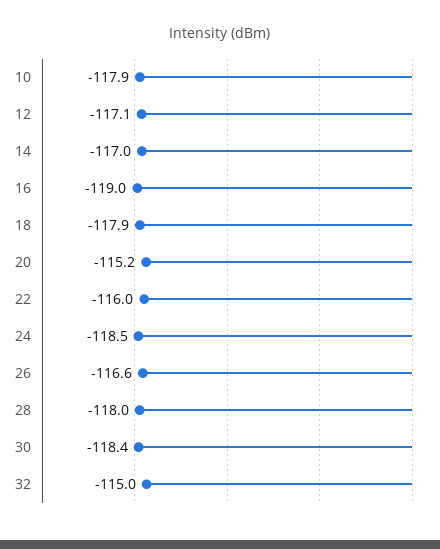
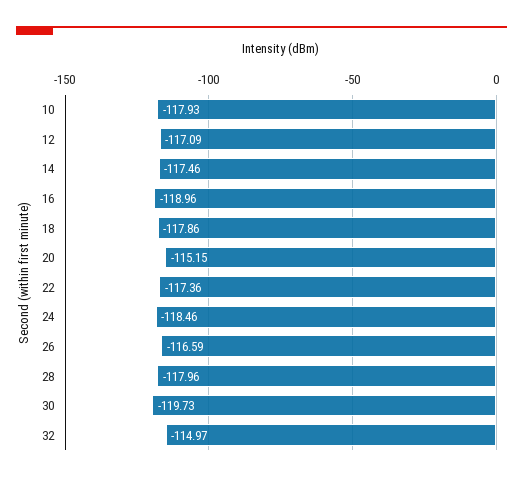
  {
    "10": -117.93,
    "12": -117.09,
-   "14": -117,
+   "14": -117.46,
    "16": -118.96,
    "18": -117.86,
    "20": -115.15,
-   "22": -116,
+   "22": -117.36,
    "24": -118.46,
    "26": -116.59,
    "28": -117.96,
-   "30": -118.4,
+   "30": -119.73,
    "32": -114.97
  }

